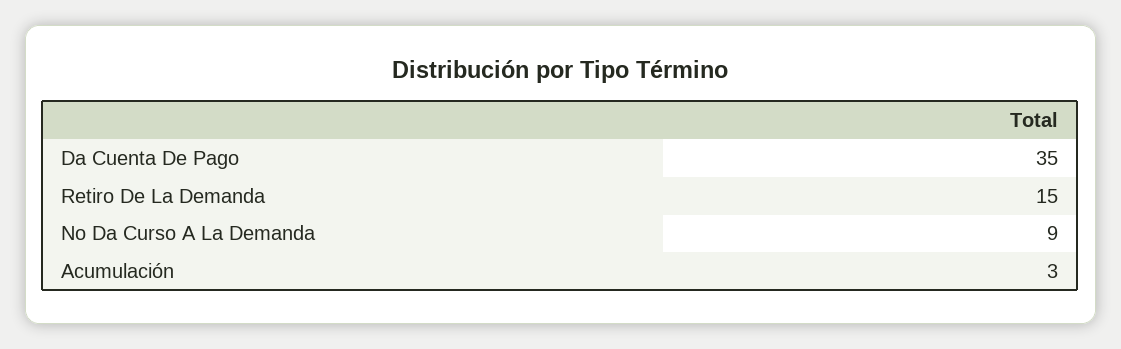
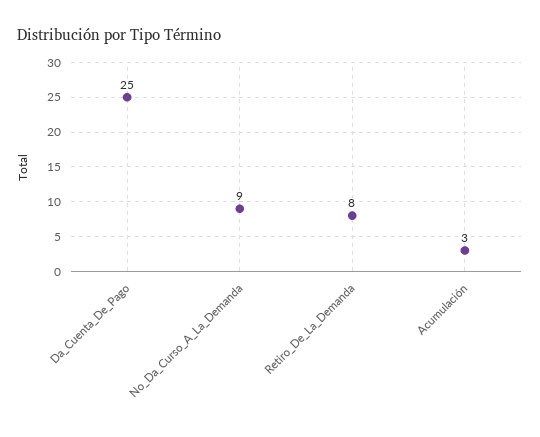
  {
-   "Da Cuenta De Pago": 35,
+   "Da Cuenta De Pago": 25,
-   "Retiro De La Demanda": 15,
+   "Retiro De La Demanda": 8,
    "No Da Curso A La Demanda": 9,
    "Acumulación": 3
  }

